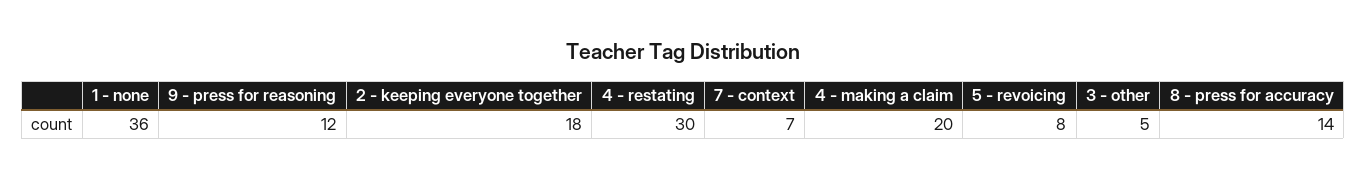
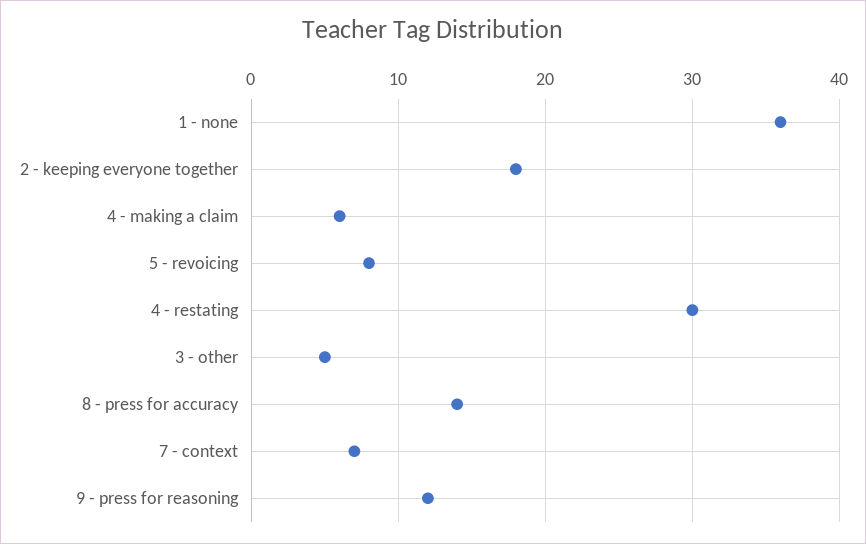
  {
    "1 - none": 36,
    "9 - press for reasoning": 12,
    "2 - keeping everyone together": 18,
    "4 - restating": 30,
    "7 - context": 7,
-   "4 - making a claim": 20,
+   "4 - making a claim": 6,
    "5 - revoicing": 8,
    "3 - other": 5,
    "8 - press for accuracy": 14
  }

